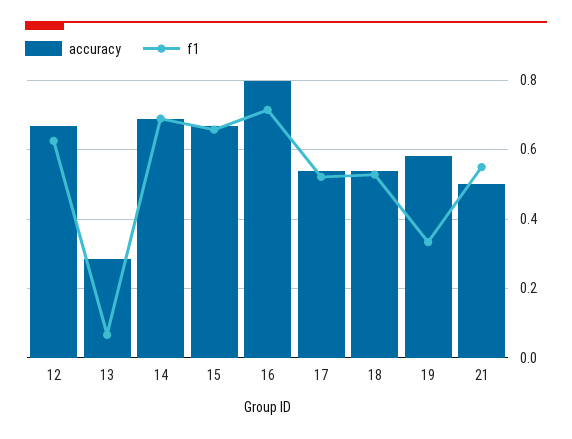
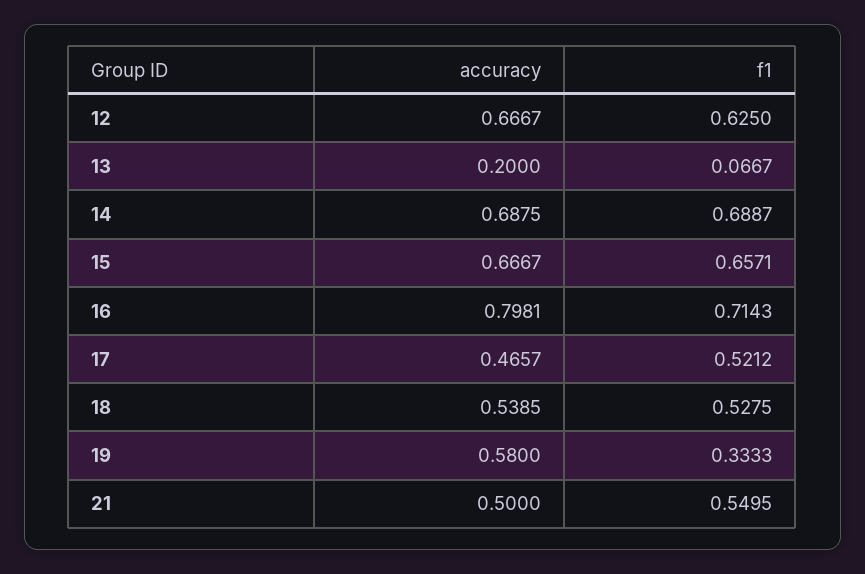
  {
    "accuracy": {
      "12": 0.6667,
-     "13": 0.28,
+     "13": 0.2,
      "14": 0.6875,
      "15": 0.6667,
      "16": 0.7981,
-     "17": 0.54,
+     "17": 0.4657,
      "18": 0.5385,
      "19": 0.58,
      "21": 0.5
    },
    "f1": {
      "12": 0.625,
      "13": 0.0667,
      "14": 0.6887,
      "15": 0.6571,
      "16": 0.7143,
      "17": 0.5212,
      "18": 0.5275,
      "19": 0.3333,
      "21": 0.5495
    }
  }

